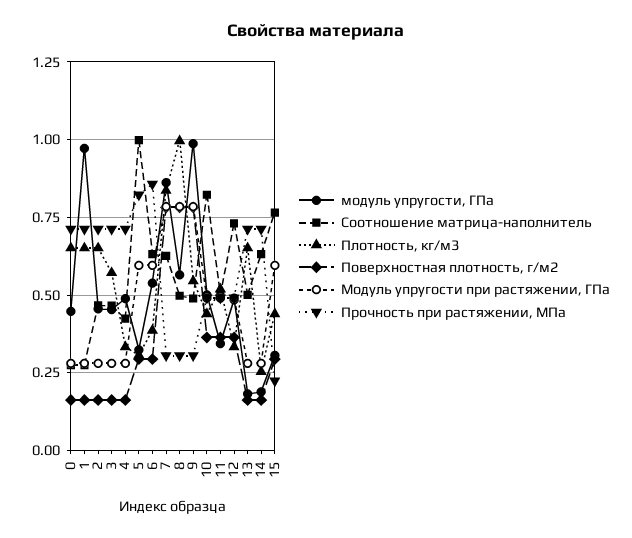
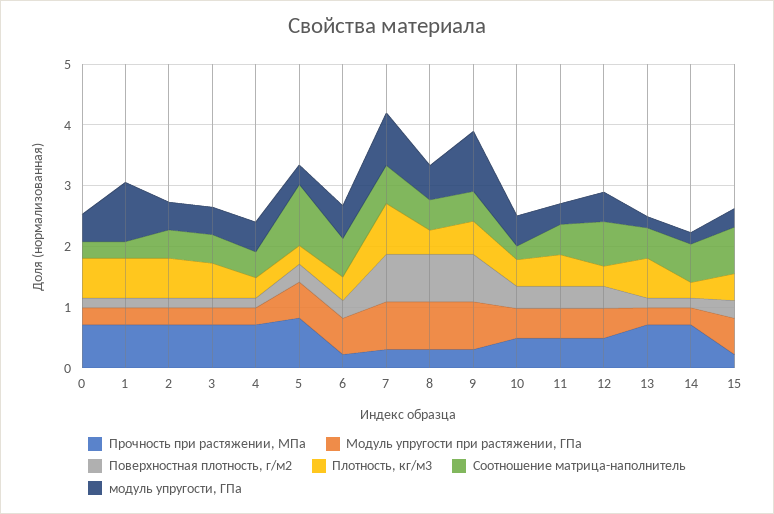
  {
    "модуль упругости, ГПа": {
      "0": 0.45,
      "1": 0.975,
      "2": 0.45,
      "3": 0.45,
      "4": 0.5,
      "5": 0.325,
      "6": 0.55,
      "7": 0.85,
      "8": 0.575,
      "9": 0.975,
      "10": 0.5,
      "11": 0.35,
      "12": 0.475,
      "13": 0.175,
      "14": 0.2,
      "15": 0.3
    },
    "Соотношение матрица-наполнитель": {
      "0": 0.275,
      "1": 0.275,
      "2": 0.475,
      "3": 0.475,
      "4": 0.425,
      "5": 1,
      "6": 0.625,
      "7": 0.625,
      "8": 0.5,
      "9": 0.5,
-     "10": 0.825,
+     "10": 0.2,
      "11": 0.5,
      "12": 0.725,
      "13": 0.5,
      "14": 0.625,
      "15": 0.775
    },
    "Плотность, кг/м3": {
      "0": 0.65,
      "1": 0.65,
      "2": 0.65,
      "3": 0.575,
      "4": 0.325,
      "5": 0.3,
      "6": 0.375,
      "7": 0.825,
-     "8": 1,
+     "8": 0.4,
      "9": 0.55,
      "10": 0.45,
      "11": 0.525,
      "12": 0.325,
      "13": 0.65,
      "14": 0.25,
      "15": 0.45
    },
    "Поверхностная плотность, г/м2": {
      "0": 0.15,
      "1": 0.15,
      "2": 0.15,
      "3": 0.15,
      "4": 0.15,
      "5": 0.3,
      "6": 0.3,
      "7": 0.775,
      "8": 0.775,
      "9": 0.775,
      "10": 0.375,
      "11": 0.375,
      "12": 0.375,
      "13": 0.15,
      "14": 0.15,
      "15": 0.3
    },
    "Модуль упругости при растяжении, ГПа": {
      "0": 0.275,
      "1": 0.275,
      "2": 0.275,
      "3": 0.275,
      "4": 0.275,
      "5": 0.6,
      "6": 0.6,
      "7": 0.775,
      "8": 0.775,
      "9": 0.775,
      "10": 0.5,
      "11": 0.5,
      "12": 0.5,
      "13": 0.275,
      "14": 0.275,
      "15": 0.6
    },
    "Прочность при растяжении, МПа": {
      "0": 0.725,
      "1": 0.725,
      "2": 0.725,
      "3": 0.725,
      "4": 0.725,
      "5": 0.825,
-     "6": 0.85,
+     "6": 0.2,
      "7": 0.3,
      "8": 0.3,
      "9": 0.3,
      "10": 0.5,
      "11": 0.5,
      "12": 0.5,
      "13": 0.725,
      "14": 0.725,
      "15": 0.225
    }
  }

